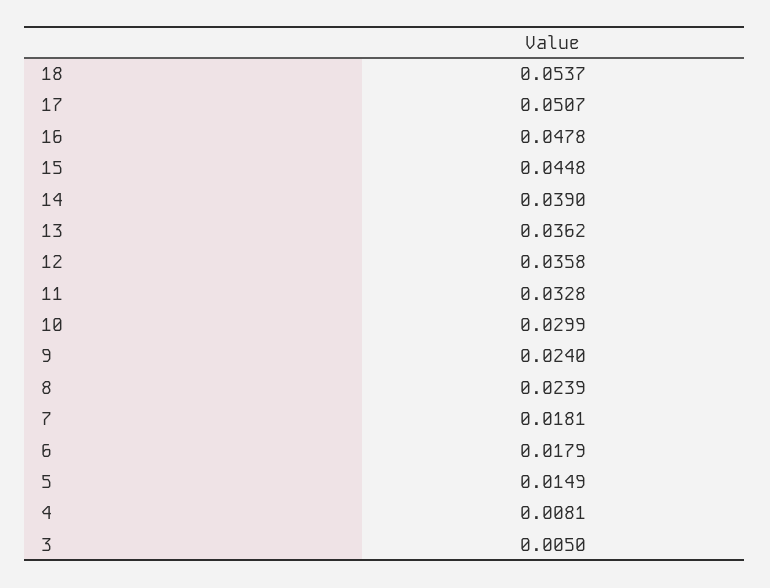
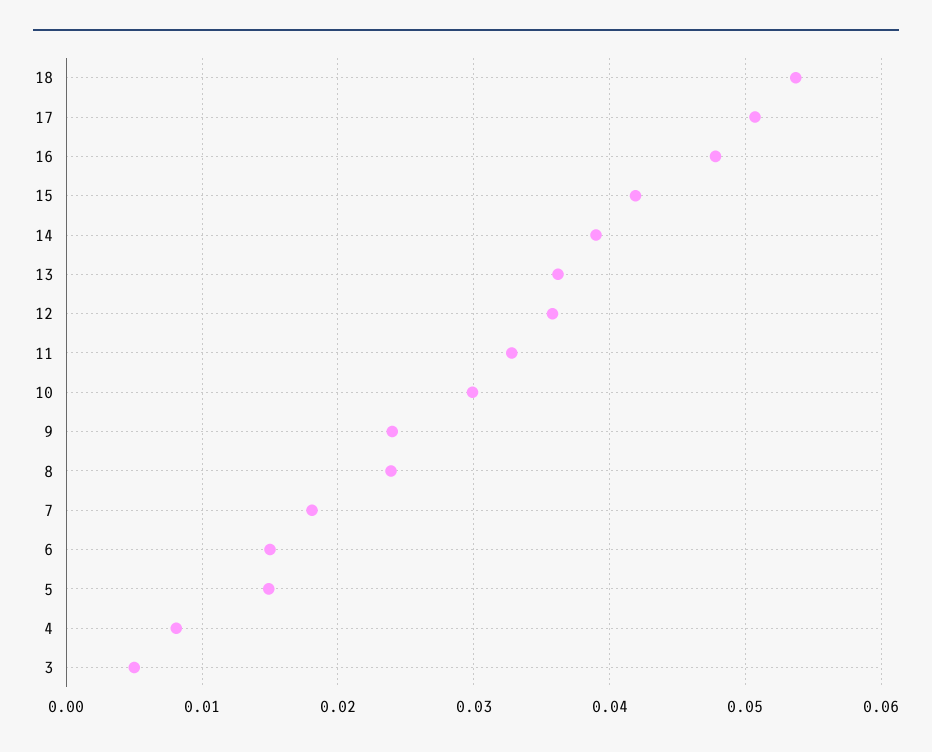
  {
    "18": 0.0537,
    "17": 0.0507,
    "16": 0.0478,
-   "15": 0.0448,
+   "15": 0.042,
    "14": 0.039,
    "13": 0.0362,
    "12": 0.0358,
    "11": 0.0328,
    "10": 0.0299,
    "9": 0.024,
    "8": 0.0239,
    "7": 0.0181,
-   "6": 0.0179,
+   "6": 0.015,
    "5": 0.0149,
    "4": 0.0081,
    "3": 0.005
  }

